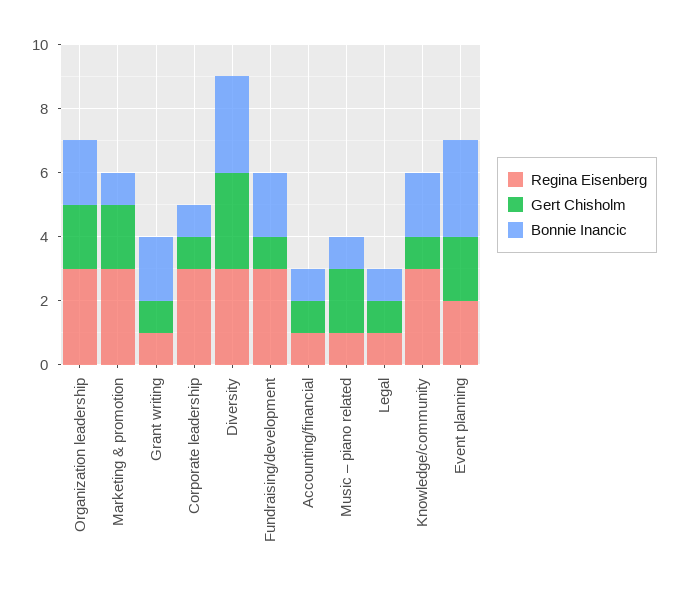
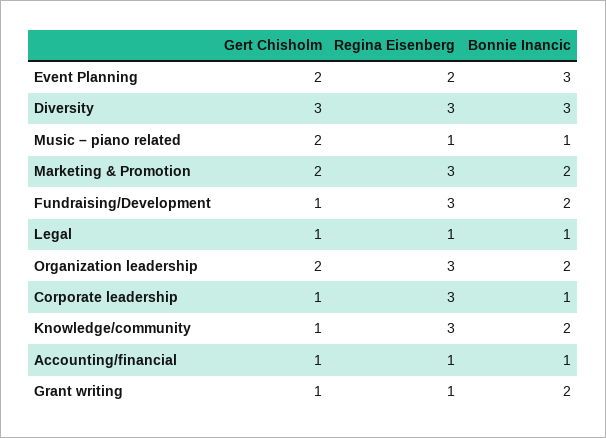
  {
    "Regina Eisenberg": {
      "Organization leadership": 3,
      "Marketing & promotion": 3,
      "Grant writing": 1,
      "Corporate leadership": 3,
      "Diversity": 3,
      "Fundraising/development": 3,
      "Accounting/financial": 1,
      "Music – piano related": 1,
      "Legal": 1,
      "Knowledge/community": 3,
      "Event planning": 2
    },
    "Gert Chisholm": {
      "Organization leadership": 2,
      "Marketing & promotion": 2,
      "Grant writing": 1,
      "Corporate leadership": 1,
      "Diversity": 3,
      "Fundraising/development": 1,
      "Accounting/financial": 1,
      "Music – piano related": 2,
      "Legal": 1,
      "Knowledge/community": 1,
      "Event planning": 2
    },
    "Bonnie Inancic": {
      "Organization leadership": 2,
-     "Marketing & promotion": 1,
+     "Marketing & promotion": 2,
      "Grant writing": 2,
      "Corporate leadership": 1,
      "Diversity": 3,
      "Fundraising/development": 2,
      "Accounting/financial": 1,
      "Music – piano related": 1,
      "Legal": 1,
      "Knowledge/community": 2,
      "Event planning": 3
    }
  }

